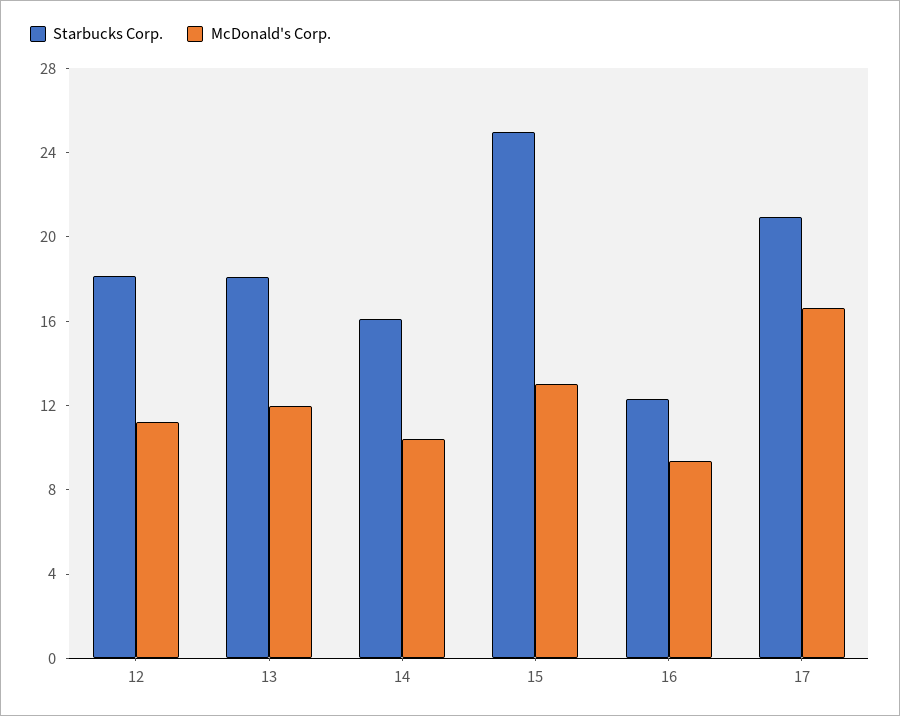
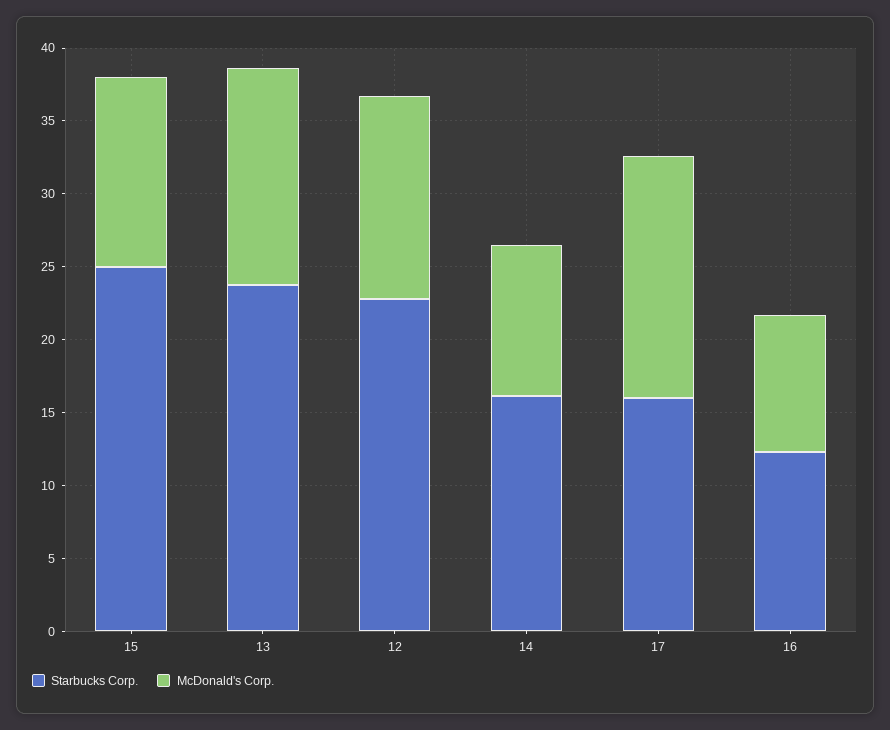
  {
    "Starbucks Corp.": {
-     "12": 18,
+     "12": 23,
-     "13": 18,
+     "13": 24,
      "14": 16,
      "15": 25,
      "16": 12,
-     "17": 21
+     "17": 16
    },
    "McDonald's Corp.": {
-     "12": 11,
+     "12": 14,
-     "13": 12,
+     "13": 15,
      "14": 10,
      "15": 13,
      "16": 9,
      "17": 17
    }
  }

